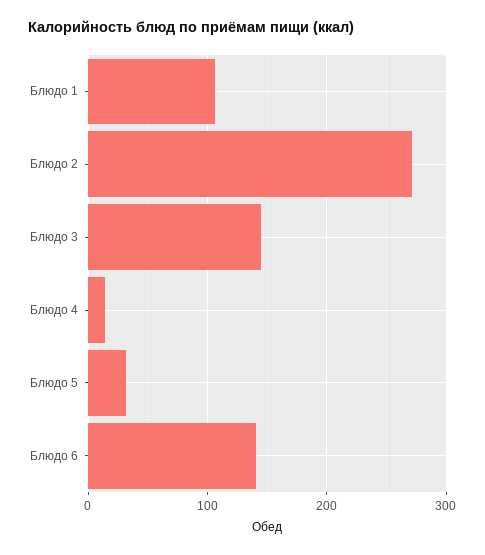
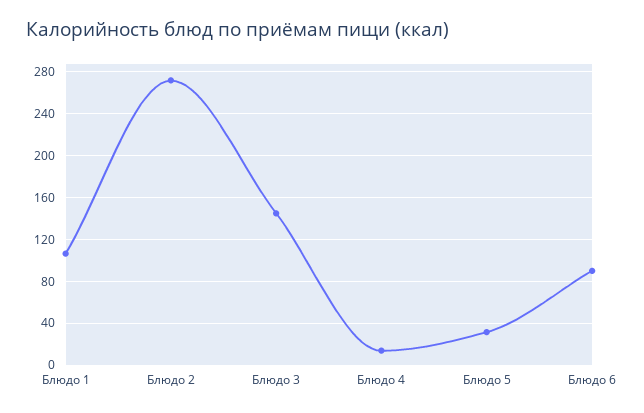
  {
    "Блюдо 1": 110,
    "Блюдо 2": 270,
    "Блюдо 3": 140,
    "Блюдо 4": 10,
    "Блюдо 5": 30,
-   "Блюдо 6": 140
+   "Блюдо 6": 90
  }

